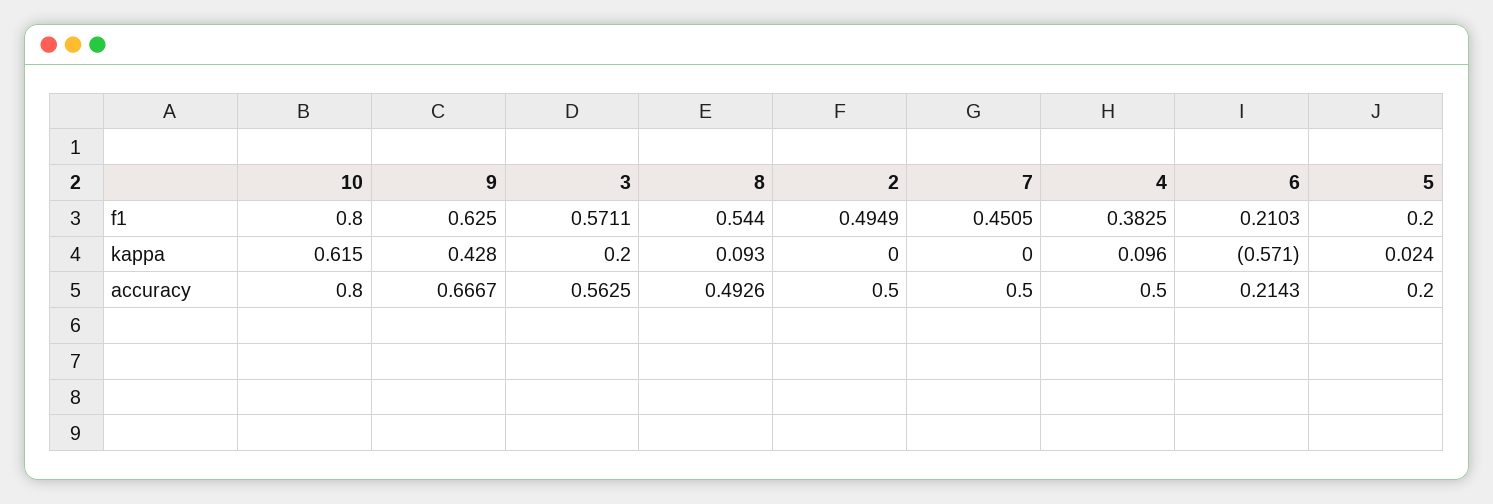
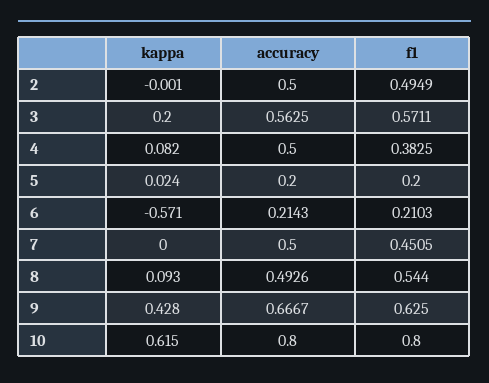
  {
    "10": {
      "f1": 0.8,
      "kappa": 0.615,
      "accuracy": 0.8
    },
    "9": {
      "f1": 0.625,
      "kappa": 0.428,
      "accuracy": 0.6667
    },
    "3": {
      "f1": 0.5711,
      "kappa": 0.2,
      "accuracy": 0.5625
    },
    "8": {
      "f1": 0.544,
      "kappa": 0.093,
      "accuracy": 0.4926
    },
    "2": {
      "f1": 0.4949,
-     "kappa": 0,
+     "kappa": -0.001,
      "accuracy": 0.5
    },
    "7": {
      "f1": 0.4505,
      "kappa": 0,
      "accuracy": 0.5
    },
    "4": {
      "f1": 0.3825,
-     "kappa": 0.096,
+     "kappa": 0.082,
      "accuracy": 0.5
    },
    "6": {
      "f1": 0.2103,
      "kappa": -0.571,
      "accuracy": 0.2143
    },
    "5": {
      "f1": 0.2,
      "kappa": 0.024,
      "accuracy": 0.2
    }
  }

